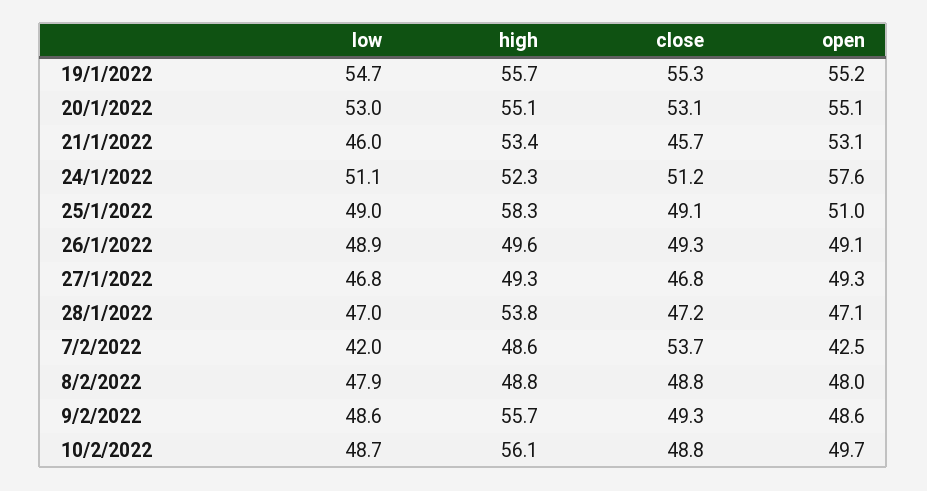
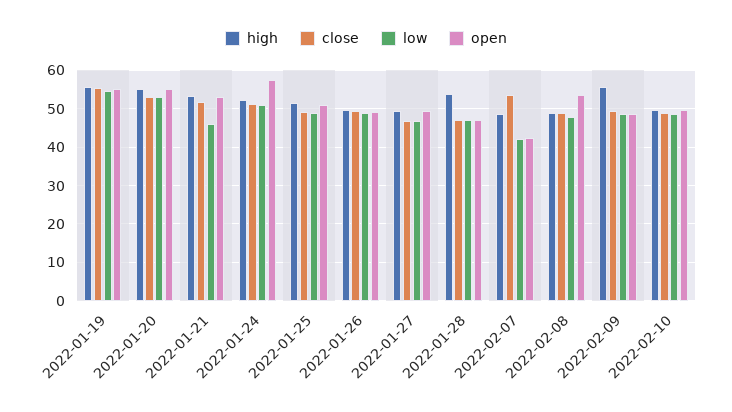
  {
    "low": {
      "19/1/2022": 54.7,
      "20/1/2022": 53,
      "21/1/2022": 46,
      "24/1/2022": 51.1,
      "25/1/2022": 49,
      "26/1/2022": 48.9,
      "27/1/2022": 46.8,
      "28/1/2022": 47,
      "7/2/2022": 42,
      "8/2/2022": 47.9,
      "9/2/2022": 48.6,
      "10/2/2022": 48.7
    },
    "high": {
      "19/1/2022": 55.7,
      "20/1/2022": 55.1,
      "21/1/2022": 53.4,
      "24/1/2022": 52.3,
-     "25/1/2022": 58.3,
+     "25/1/2022": 52,
      "26/1/2022": 49.6,
      "27/1/2022": 49.3,
      "28/1/2022": 53.8,
      "7/2/2022": 48.6,
      "8/2/2022": 48.8,
      "9/2/2022": 55.7,
-     "10/2/2022": 56.1
+     "10/2/2022": 50
    },
    "close": {
      "19/1/2022": 55.3,
      "20/1/2022": 53.1,
-     "21/1/2022": 45.7,
+     "21/1/2022": 52,
      "24/1/2022": 51.2,
      "25/1/2022": 49.1,
      "26/1/2022": 49.3,
      "27/1/2022": 46.8,
      "28/1/2022": 47.2,
      "7/2/2022": 53.7,
      "8/2/2022": 48.8,
      "9/2/2022": 49.3,
      "10/2/2022": 48.8
    },
    "open": {
      "19/1/2022": 55.2,
      "20/1/2022": 55.1,
      "21/1/2022": 53.1,
      "24/1/2022": 57.6,
      "25/1/2022": 51,
      "26/1/2022": 49.1,
      "27/1/2022": 49.3,
      "28/1/2022": 47.1,
      "7/2/2022": 42.5,
-     "8/2/2022": 48,
+     "8/2/2022": 54,
      "9/2/2022": 48.6,
      "10/2/2022": 49.7
    }
  }

